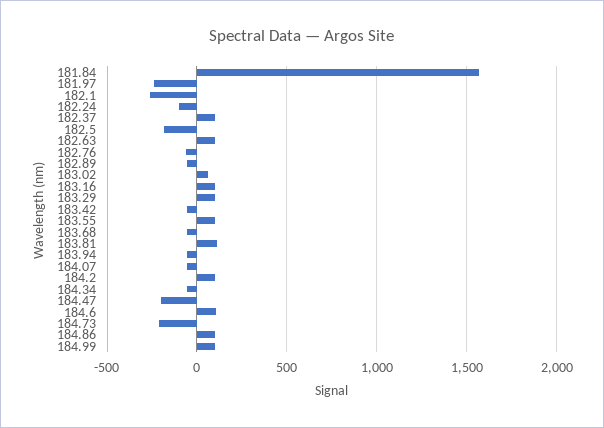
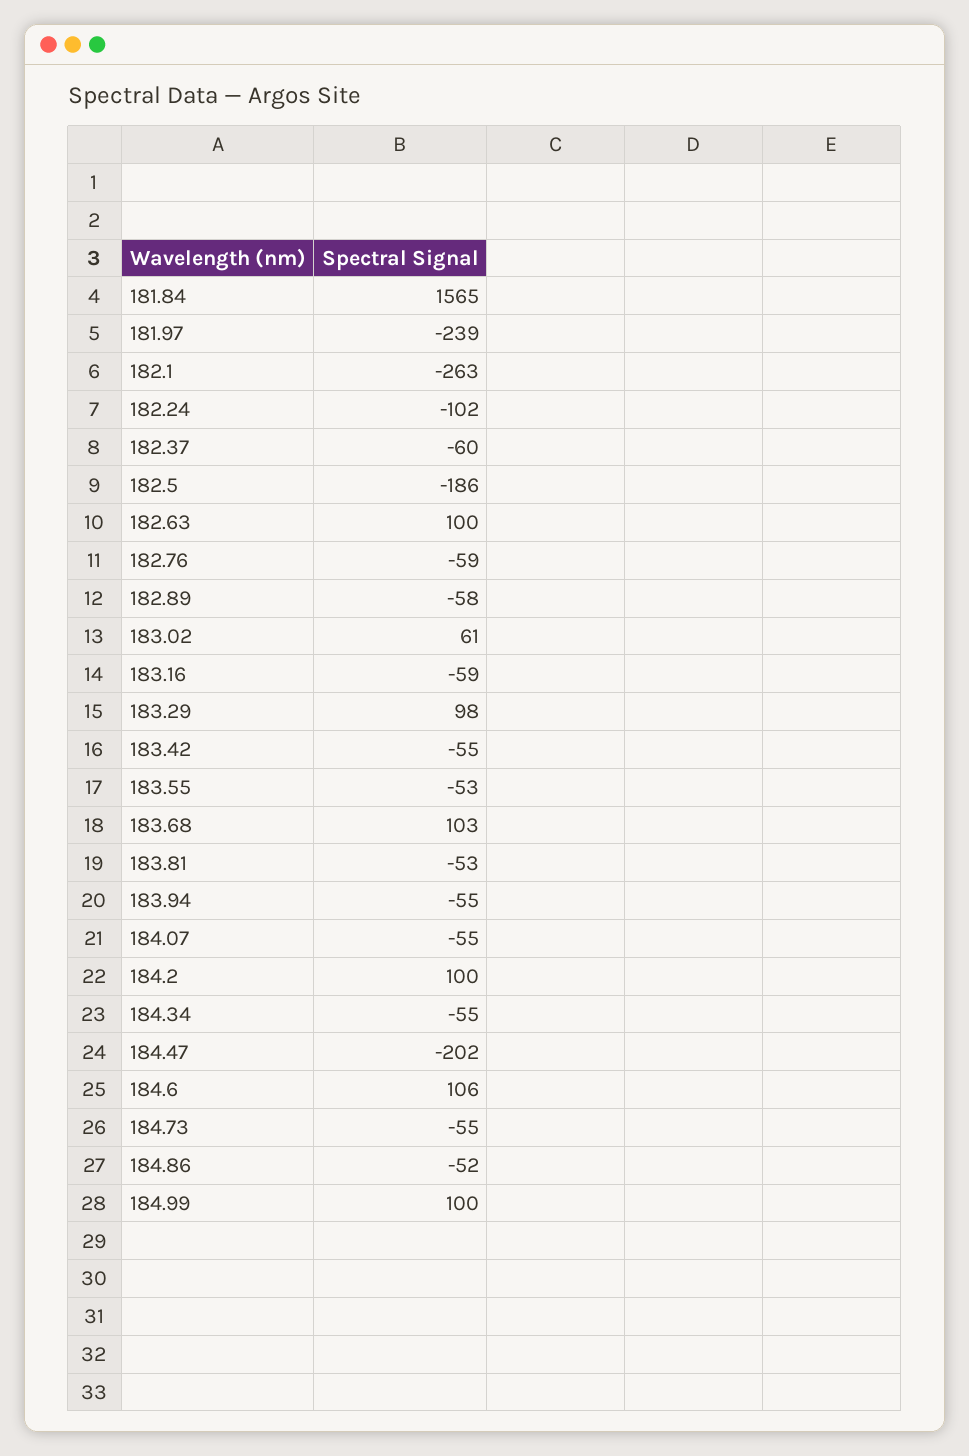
  {
    "181.84": 1565,
    "181.97": -239,
    "182.1": -263,
    "182.24": -102,
-   "182.37": 100,
+   "182.37": -60,
    "182.5": -186,
    "182.63": 100,
    "182.76": -59,
    "182.89": -58,
    "183.02": 61,
-   "183.16": 100,
+   "183.16": -59,
    "183.29": 98,
    "183.42": -55,
-   "183.55": 100,
+   "183.55": -53,
-   "183.68": -50,
+   "183.68": 103,
-   "183.81": 100,
+   "183.81": -53,
    "183.94": -55,
    "184.07": -55,
    "184.2": 100,
    "184.34": -55,
    "184.47": -202,
    "184.6": 106,
-   "184.73": -200,
+   "184.73": -55,
-   "184.86": 100,
+   "184.86": -52,
    "184.99": 100
  }

